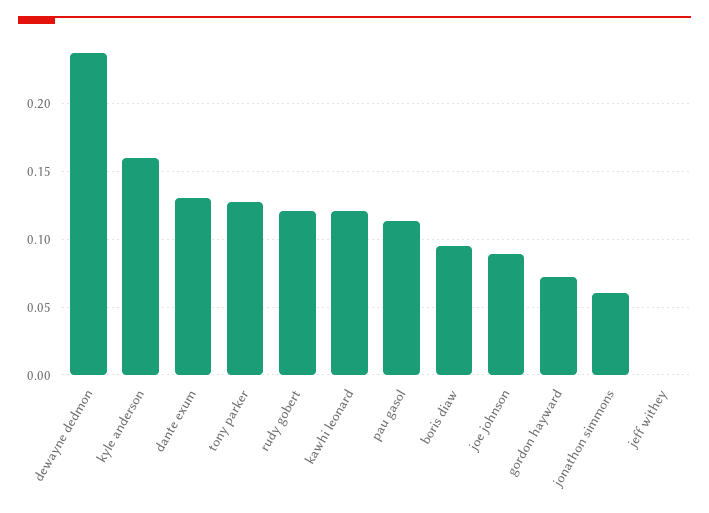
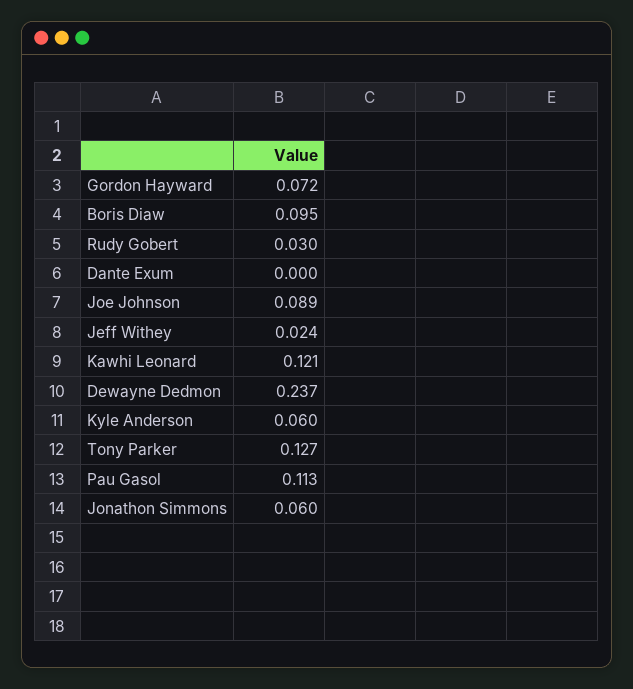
  {
    "dewayne dedmon": 0.237,
-   "kyle anderson": 0.16,
+   "kyle anderson": 0.06,
-   "dante exum": 0.13,
+   "dante exum": 0,
    "tony parker": 0.127,
-   "rudy gobert": 0.12,
+   "rudy gobert": 0.03,
    "kawhi leonard": 0.121,
    "pau gasol": 0.113,
    "boris diaw": 0.095,
    "joe johnson": 0.089,
    "gordon hayward": 0.072,
    "jonathon simmons": 0.06,
-   "jeff withey": 0
+   "jeff withey": 0.024
  }

